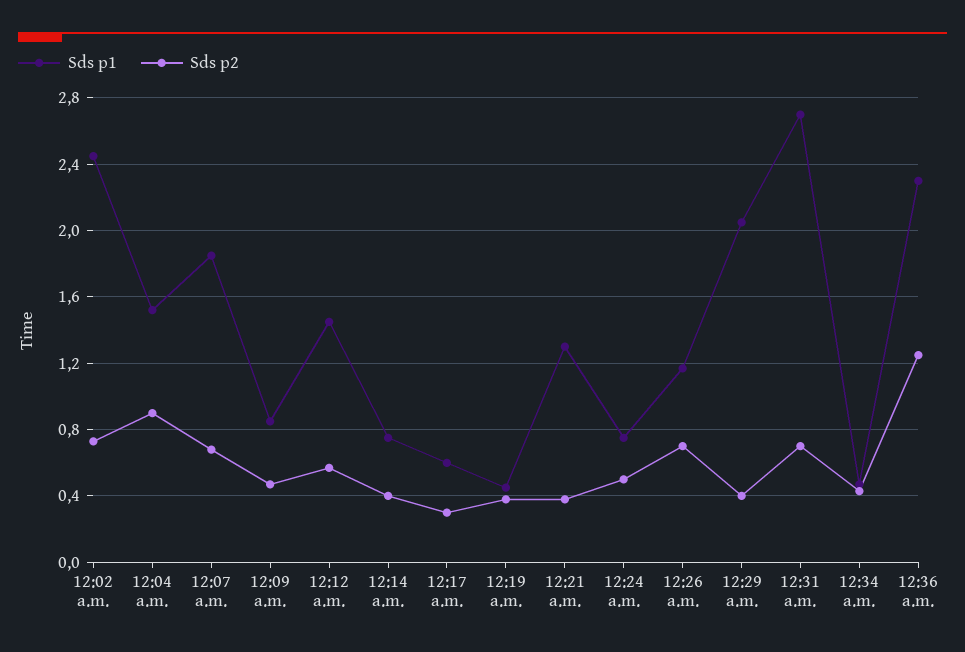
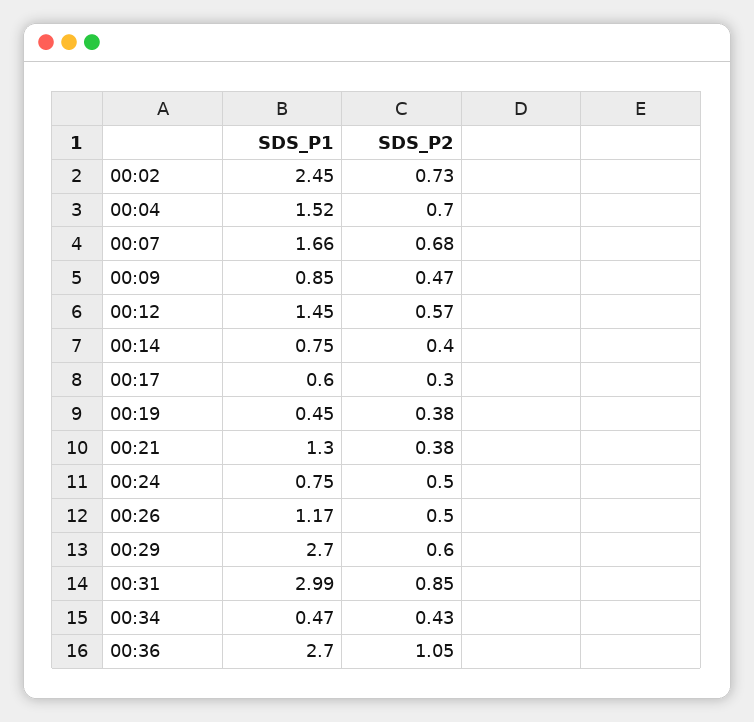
  {
    "Sds p1": {
      "12:02 a.m.": 2.45,
      "12:04 a.m.": 1.52,
-     "12:07 a.m.": 1.85,
+     "12:07 a.m.": 1.66,
      "12:09 a.m.": 0.85,
      "12:12 a.m.": 1.45,
      "12:14 a.m.": 0.75,
      "12:17 a.m.": 0.6,
      "12:19 a.m.": 0.45,
      "12:21 a.m.": 1.3,
      "12:24 a.m.": 0.75,
      "12:26 a.m.": 1.17,
-     "12:29 a.m.": 2.05,
+     "12:29 a.m.": 2.7,
-     "12:31 a.m.": 2.7,
+     "12:31 a.m.": 2.99,
      "12:34 a.m.": 0.47,
-     "12:36 a.m.": 2.3
+     "12:36 a.m.": 2.7
    },
    "Sds p2": {
      "12:02 a.m.": 0.73,
-     "12:04 a.m.": 0.9,
+     "12:04 a.m.": 0.7,
      "12:07 a.m.": 0.68,
      "12:09 a.m.": 0.47,
      "12:12 a.m.": 0.57,
      "12:14 a.m.": 0.4,
      "12:17 a.m.": 0.3,
      "12:19 a.m.": 0.38,
      "12:21 a.m.": 0.38,
      "12:24 a.m.": 0.5,
-     "12:26 a.m.": 0.7,
+     "12:26 a.m.": 0.5,
-     "12:29 a.m.": 0.4,
+     "12:29 a.m.": 0.6,
-     "12:31 a.m.": 0.7,
+     "12:31 a.m.": 0.85,
      "12:34 a.m.": 0.43,
-     "12:36 a.m.": 1.25
+     "12:36 a.m.": 1.05
    }
  }

